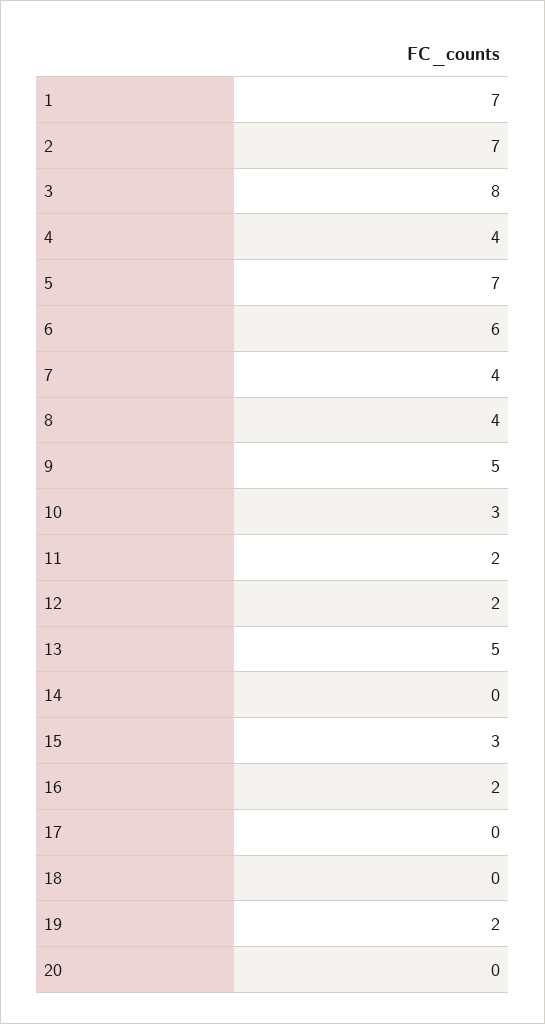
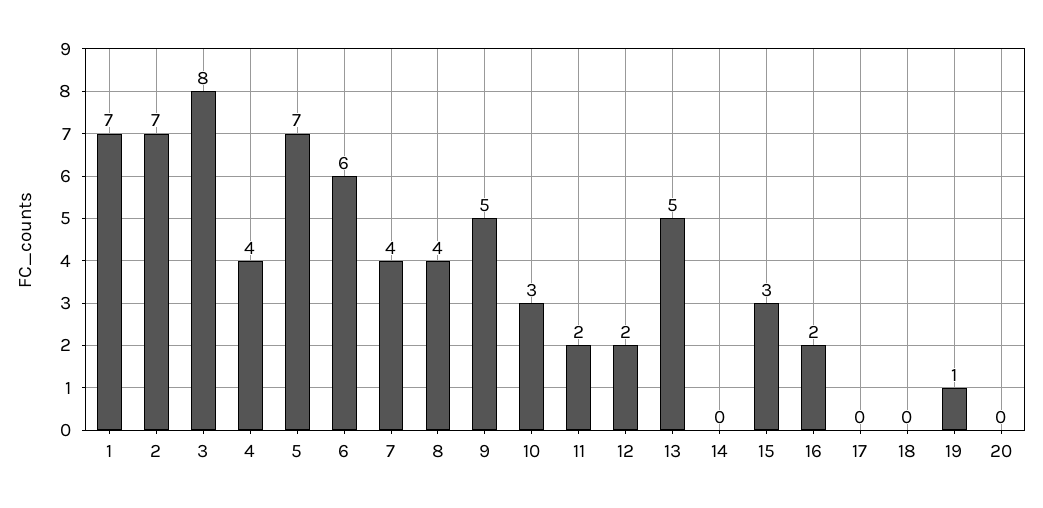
  {
    "1": 7,
    "2": 7,
    "3": 8,
    "4": 4,
    "5": 7,
    "6": 6,
    "7": 4,
    "8": 4,
    "9": 5,
    "10": 3,
    "11": 2,
    "12": 2,
    "13": 5,
    "14": 0,
    "15": 3,
    "16": 2,
    "17": 0,
    "18": 0,
-   "19": 2,
+   "19": 1,
    "20": 0
  }

